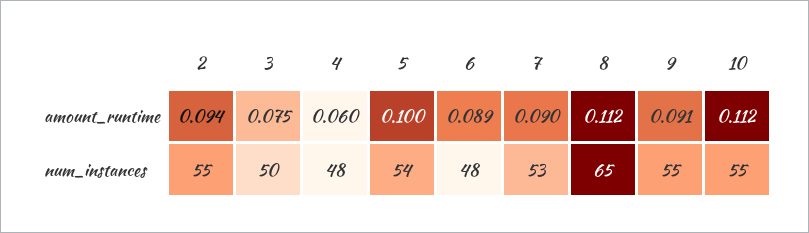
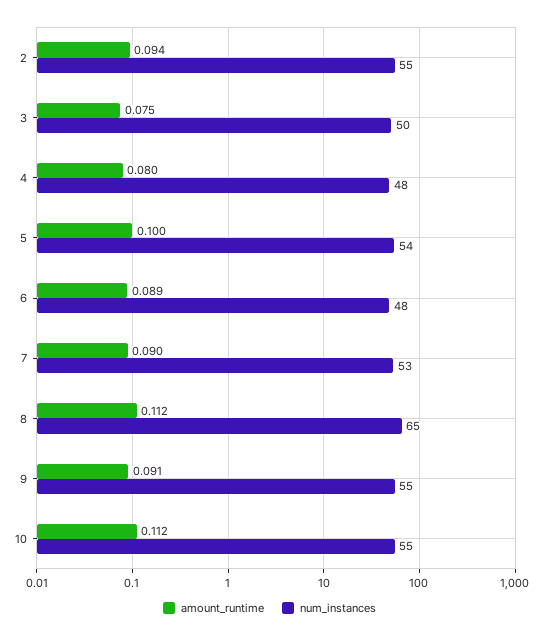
  {
    "amount_runtime": {
      "2": 0.094,
      "3": 0.075,
-     "4": 0.06,
+     "4": 0.08,
      "5": 0.1,
      "6": 0.089,
      "7": 0.09,
      "8": 0.112,
      "9": 0.091,
      "10": 0.112
    },
    "num_instances": {
      "2": 55,
      "3": 50,
      "4": 48,
      "5": 54,
      "6": 48,
      "7": 53,
      "8": 65,
      "9": 55,
      "10": 55
    }
  }

